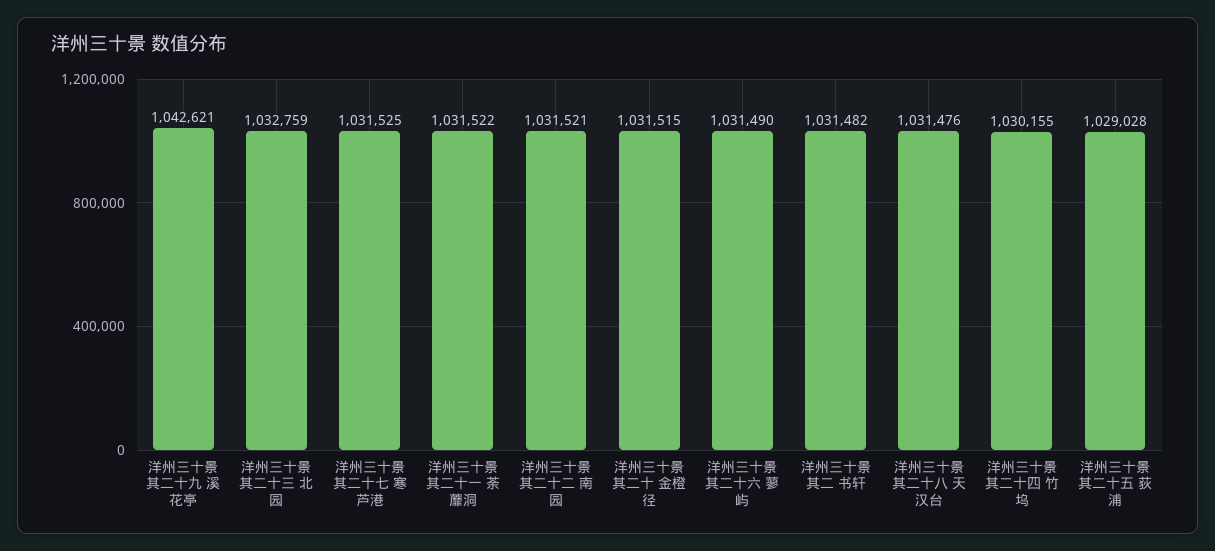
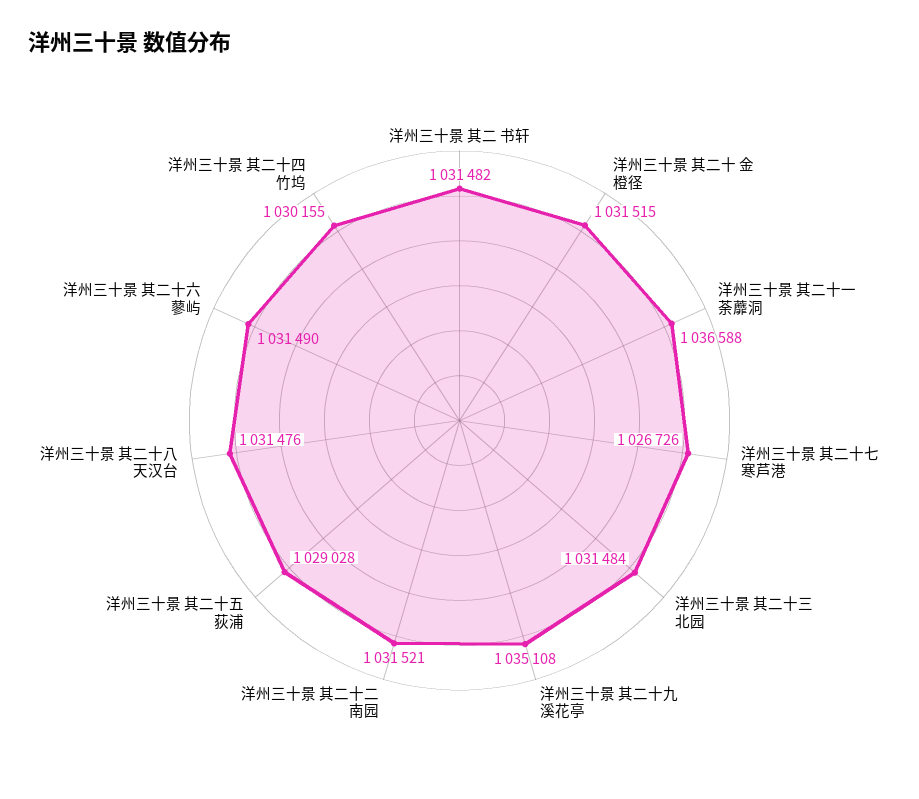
  {
-   "洋州三十景 其二十九 溪花亭": 1042621,
+   "洋州三十景 其二十九 溪花亭": 1035108,
-   "洋州三十景 其二十三 北园": 1032759,
+   "洋州三十景 其二十三 北园": 1031484,
-   "洋州三十景 其二十七 寒芦港": 1031525,
+   "洋州三十景 其二十七 寒芦港": 1026726,
-   "洋州三十景 其二十一 荼蘼洞": 1031522,
+   "洋州三十景 其二十一 荼蘼洞": 1036588,
    "洋州三十景 其二十二 南园": 1031521,
    "洋州三十景 其二十 金橙径": 1031515,
    "洋州三十景 其二十六 蓼屿": 1031490,
    "洋州三十景 其二 书轩": 1031482,
    "洋州三十景 其二十八 天汉台": 1031476,
    "洋州三十景 其二十四 竹坞": 1030155,
    "洋州三十景 其二十五 荻浦": 1029028
  }

